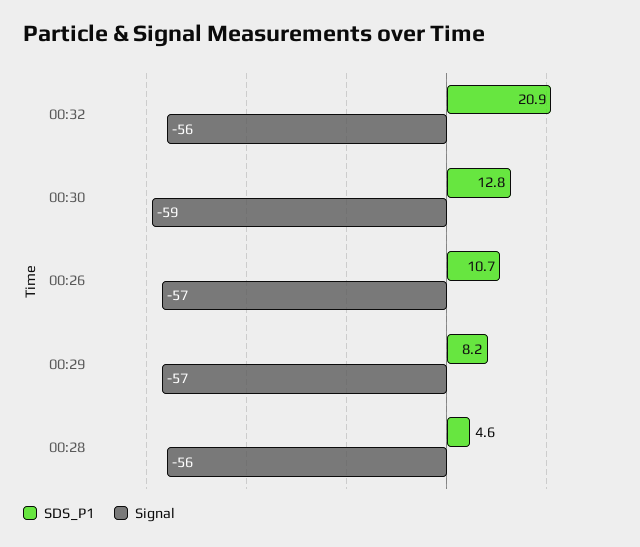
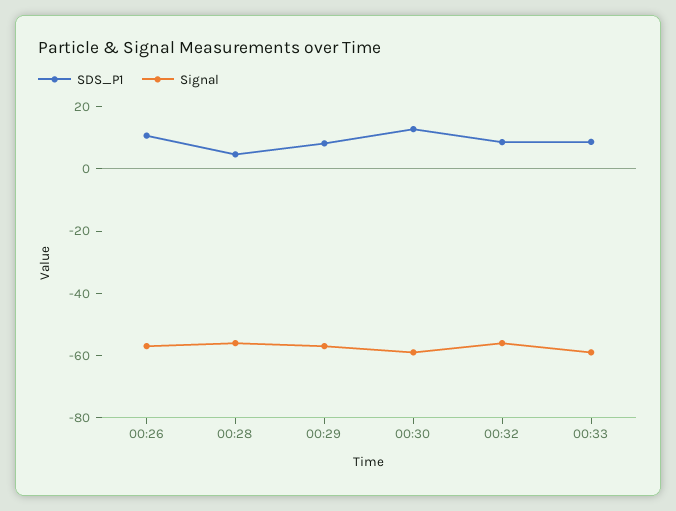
  {
    "SDS_P1": {
-     "00:32": 20.9,
+     "00:32": 10,
      "00:30": 12.8,
      "00:26": 10.7,
      "00:29": 8.2,
-     "00:28": 4.6
+     "00:28": 4.6,
+     "00:33": 10
    },
    "Signal": {
      "00:32": -56,
      "00:30": -59,
      "00:26": -57,
      "00:29": -57,
-     "00:28": -56
+     "00:28": -56,
+     "00:33": -60
    }
  }

